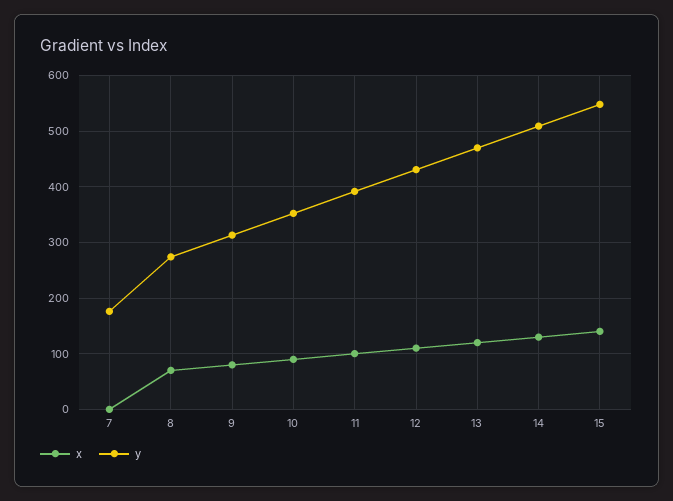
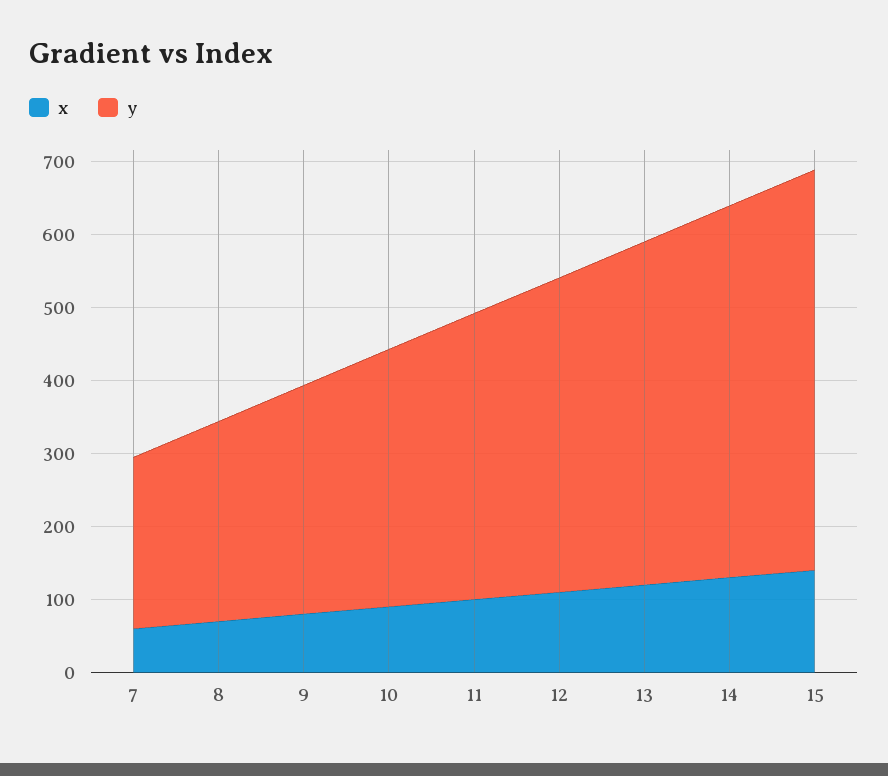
  {
    "x": {
-     "7": 0,
+     "7": 60,
      "8": 80,
      "9": 80,
      "10": 100,
      "11": 100,
      "12": 120,
      "13": 120,
      "14": 140,
      "15": 140
    },
    "y": {
-     "7": 180,
+     "7": 240,
      "8": 280,
      "9": 320,
      "10": 360,
      "11": 400,
      "12": 440,
      "13": 460,
      "14": 500,
      "15": 540
    }
  }

